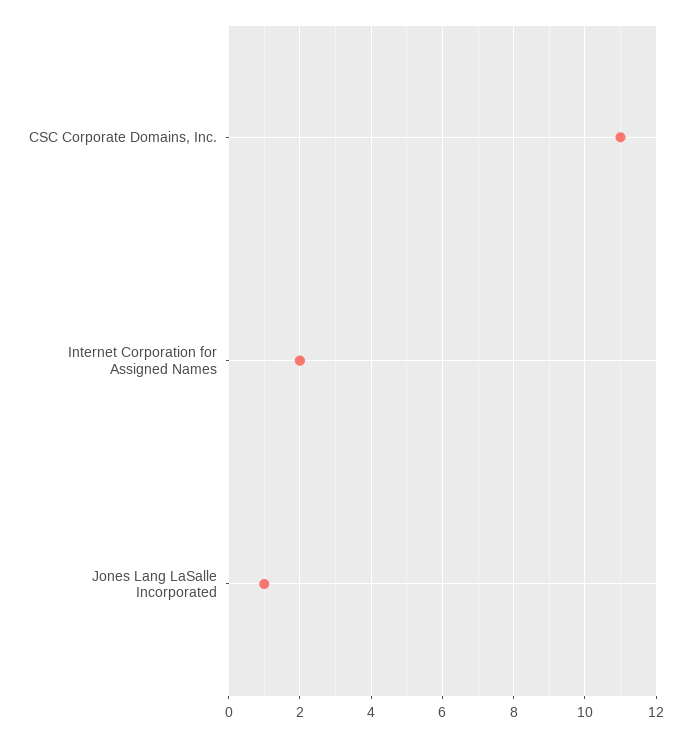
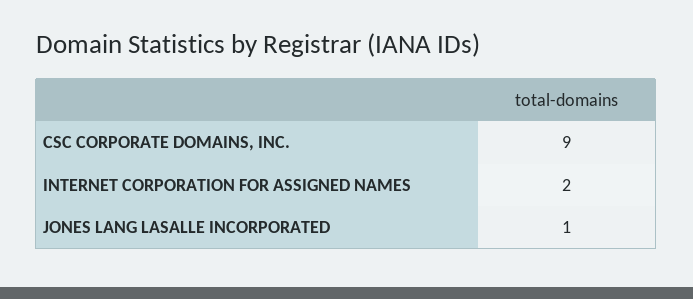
  {
-   "CSC Corporate Domains, Inc.": 11,
+   "CSC Corporate Domains, Inc.": 9,
    "Internet Corporation for Assigned Names": 2,
    "Jones Lang LaSalle Incorporated": 1
  }

